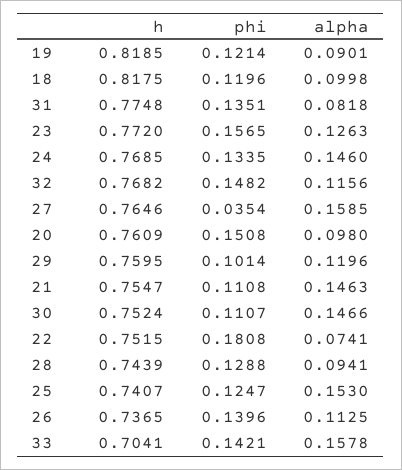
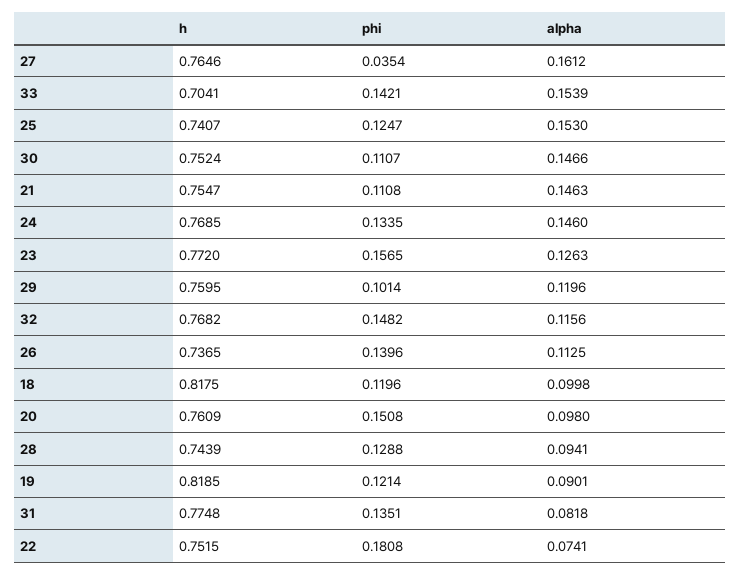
  {
    "h": {
      "19": 0.8185,
      "18": 0.8175,
      "31": 0.7748,
      "23": 0.772,
      "24": 0.7685,
      "32": 0.7682,
      "27": 0.7646,
      "20": 0.7609,
      "29": 0.7595,
      "21": 0.7547,
      "30": 0.7524,
      "22": 0.7515,
      "28": 0.7439,
      "25": 0.7407,
      "26": 0.7365,
      "33": 0.7041
    },
    "phi": {
      "19": 0.1214,
      "18": 0.1196,
      "31": 0.1351,
      "23": 0.1565,
      "24": 0.1335,
      "32": 0.1482,
      "27": 0.0354,
      "20": 0.1508,
      "29": 0.1014,
      "21": 0.1108,
      "30": 0.1107,
      "22": 0.1808,
      "28": 0.1288,
      "25": 0.1247,
      "26": 0.1396,
      "33": 0.1421
    },
    "alpha": {
      "19": 0.0901,
      "18": 0.0998,
      "31": 0.0818,
      "23": 0.1263,
      "24": 0.146,
      "32": 0.1156,
-     "27": 0.1585,
+     "27": 0.1612,
      "20": 0.098,
      "29": 0.1196,
      "21": 0.1463,
      "30": 0.1466,
      "22": 0.0741,
      "28": 0.0941,
      "25": 0.153,
      "26": 0.1125,
-     "33": 0.1578
+     "33": 0.1539
    }
  }

